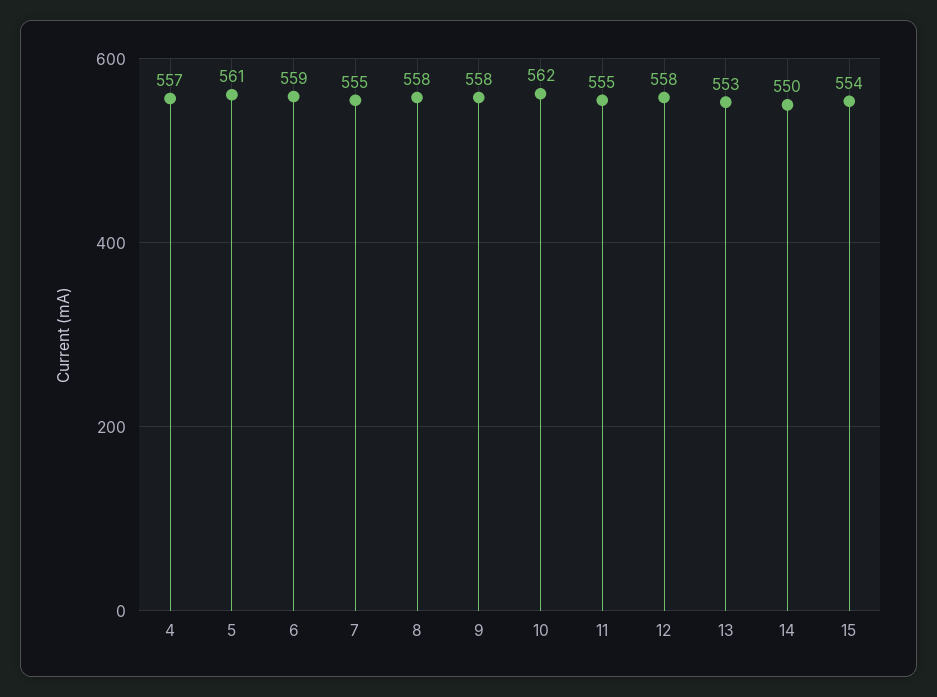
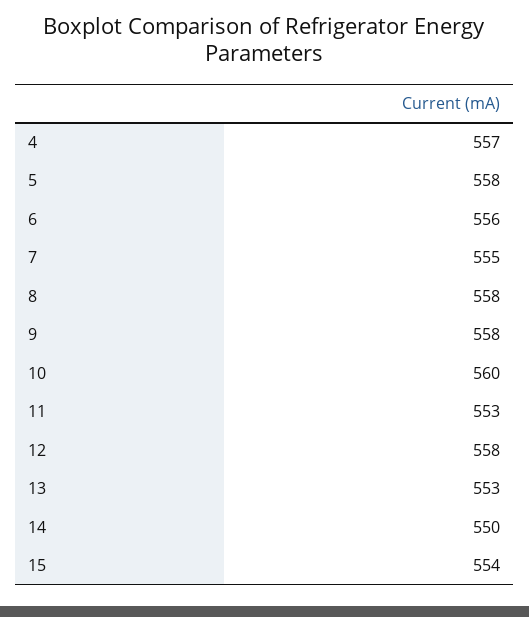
  {
    "4": 557,
-   "5": 561,
+   "5": 558,
-   "6": 559,
+   "6": 556,
    "7": 555,
    "8": 558,
    "9": 558,
-   "10": 562,
+   "10": 560,
-   "11": 555,
+   "11": 553,
    "12": 558,
    "13": 553,
    "14": 550,
    "15": 554
  }

